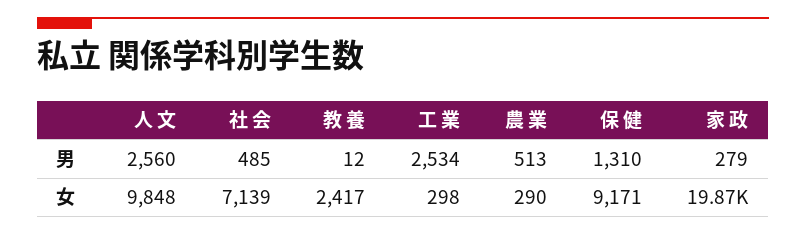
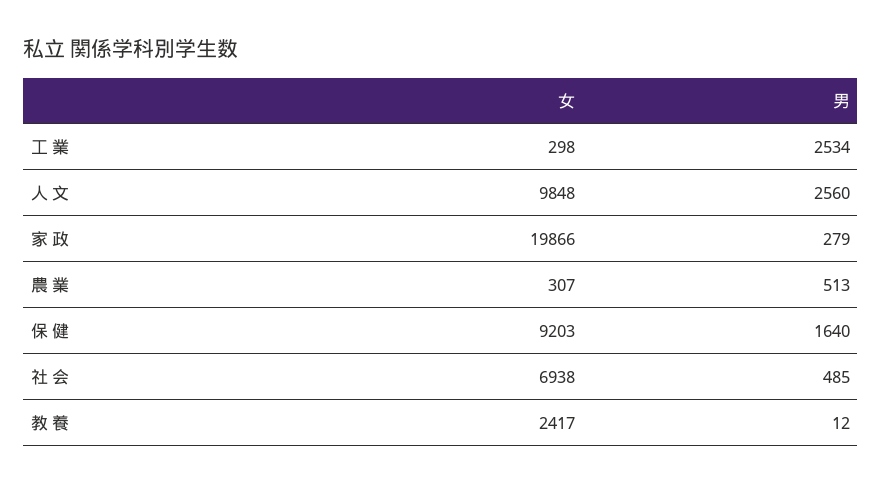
  {
    "人 文": {
      "男": 2560,
      "女": 9848
    },
    "社 会": {
      "男": 485,
-     "女": 7139
+     "女": 6938
    },
    "教 養": {
      "男": 12,
      "女": 2417
    },
    "工 業": {
      "男": 2534,
      "女": 298
    },
    "農 業": {
      "男": 513,
-     "女": 290
+     "女": 307
    },
    "保 健": {
-     "男": 1310,
+     "男": 1640,
-     "女": 9171
+     "女": 9203
    },
    "家 政": {
      "男": 279,
      "女": 19866
    }
  }

